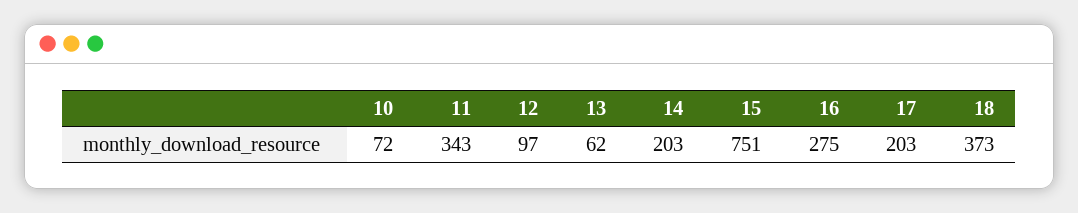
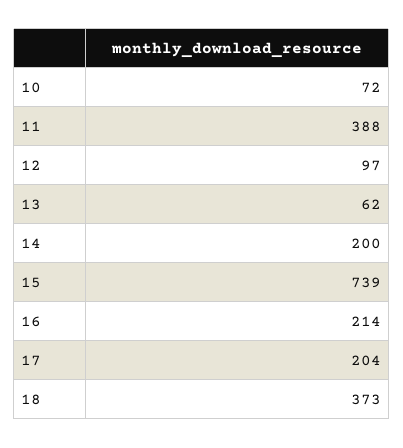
  {
    "10": 72,
-   "11": 343,
+   "11": 388,
    "12": 97,
    "13": 62,
-   "14": 203,
+   "14": 200,
-   "15": 751,
+   "15": 739,
-   "16": 275,
+   "16": 214,
-   "17": 203,
+   "17": 204,
    "18": 373
  }

